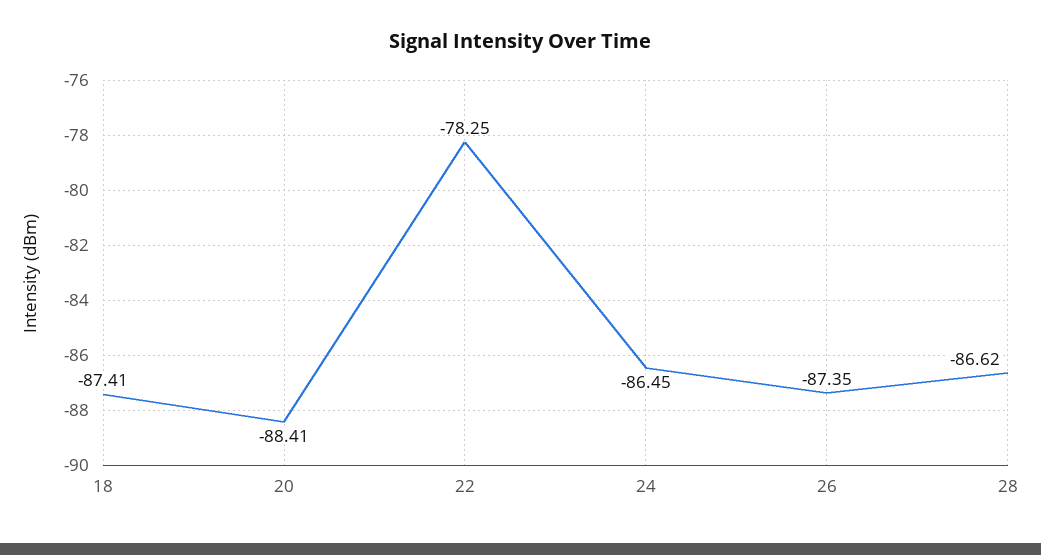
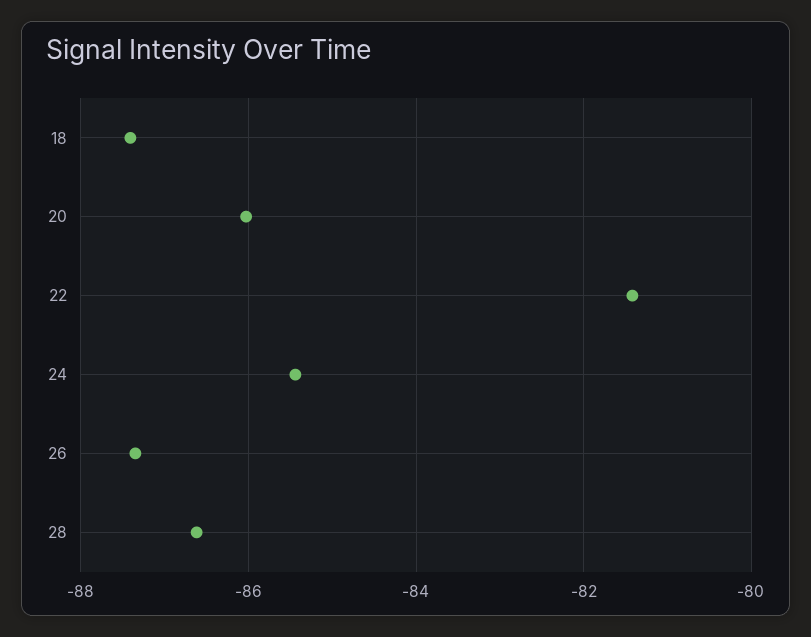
  {
    "18": -87.41,
-   "20": -88.41,
+   "20": -86,
-   "22": -78.25,
+   "22": -81.4,
-   "24": -86.45,
+   "24": -85.4,
    "26": -87.35,
    "28": -86.62
  }

